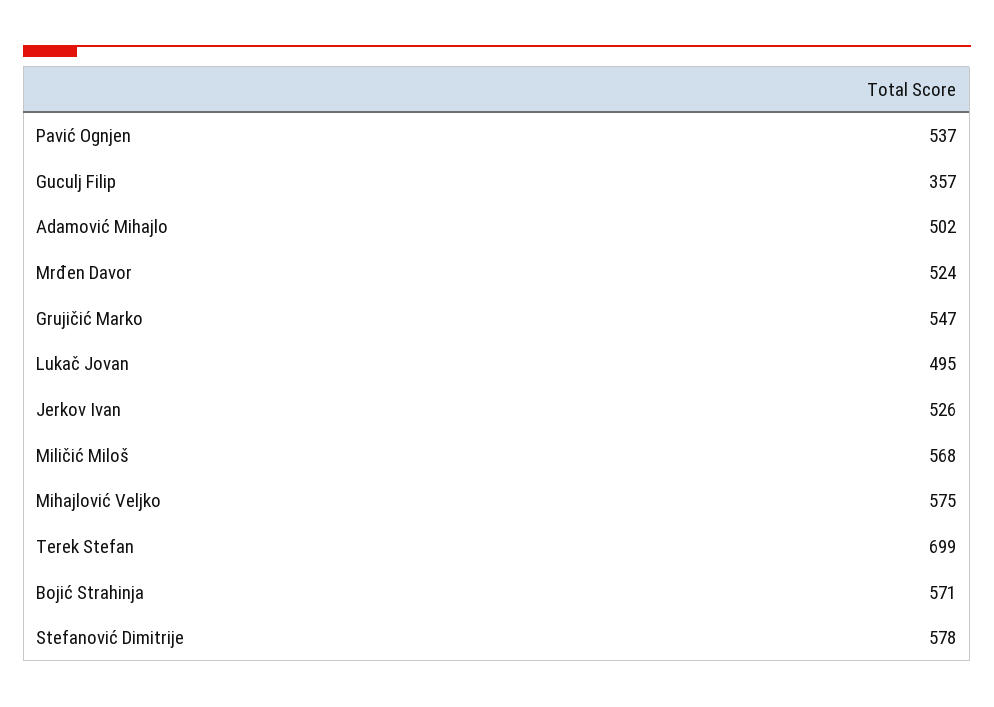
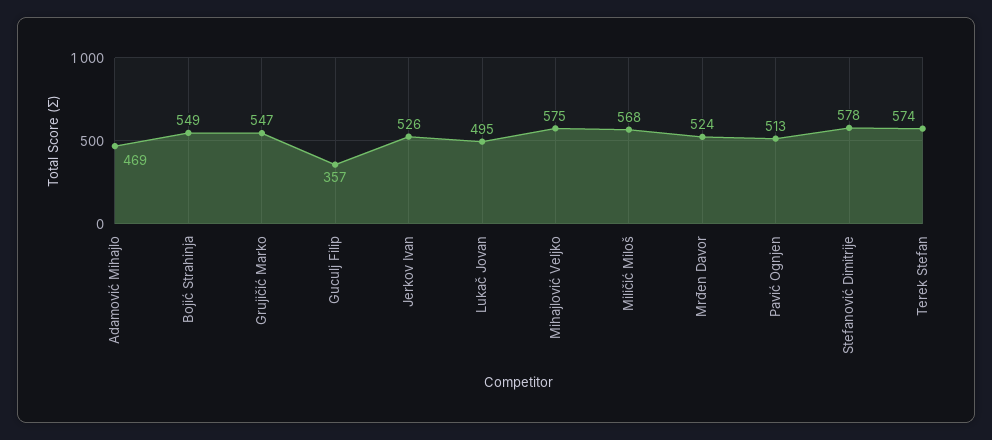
  {
-   "Pavić Ognjen": 537,
+   "Pavić Ognjen": 513,
    "Guculj Filip": 357,
-   "Adamović Mihajlo": 502,
+   "Adamović Mihajlo": 469,
    "Mrđen Davor": 524,
    "Grujičić Marko": 547,
    "Lukač Jovan": 495,
    "Jerkov Ivan": 526,
    "Miličić Miloš": 568,
    "Mihajlović Veljko": 575,
-   "Terek Stefan": 699,
+   "Terek Stefan": 574,
-   "Bojić Strahinja": 571,
+   "Bojić Strahinja": 549,
    "Stefanović Dimitrije": 578
  }

